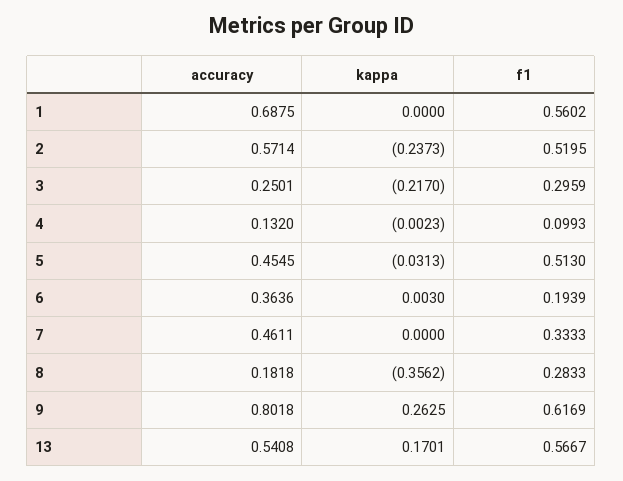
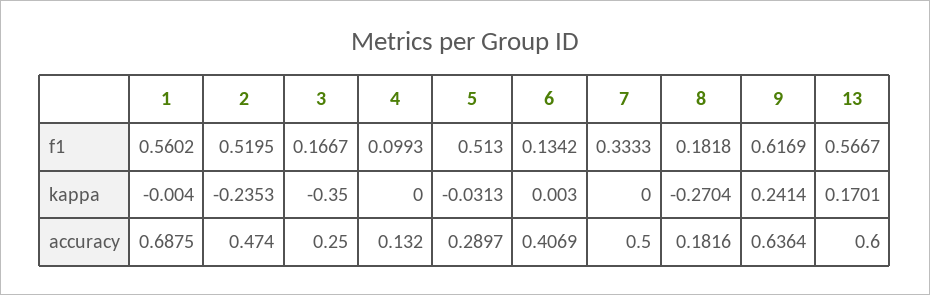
  {
    "accuracy": {
      "1": 0.6875,
-     "2": 0.5714,
+     "2": 0.474,
-     "3": 0.2501,
+     "3": 0.25,
      "4": 0.132,
-     "5": 0.4545,
+     "5": 0.2897,
-     "6": 0.3636,
+     "6": 0.4069,
-     "7": 0.4611,
+     "7": 0.5,
-     "8": 0.1818,
+     "8": 0.1816,
-     "9": 0.8018,
+     "9": 0.6364,
-     "13": 0.5408
+     "13": 0.6
    },
    "kappa": {
-     "1": 0,
+     "1": -0.004,
-     "2": -0.2373,
+     "2": -0.2353,
-     "3": -0.217,
+     "3": -0.35,
-     "4": -0.0023,
+     "4": 0,
      "5": -0.0313,
      "6": 0.003,
      "7": 0,
-     "8": -0.3562,
+     "8": -0.2704,
-     "9": 0.2625,
+     "9": 0.2414,
      "13": 0.1701
    },
    "f1": {
      "1": 0.5602,
      "2": 0.5195,
-     "3": 0.2959,
+     "3": 0.1667,
      "4": 0.0993,
      "5": 0.513,
-     "6": 0.1939,
+     "6": 0.1342,
      "7": 0.3333,
-     "8": 0.2833,
+     "8": 0.1818,
      "9": 0.6169,
      "13": 0.5667
    }
  }

